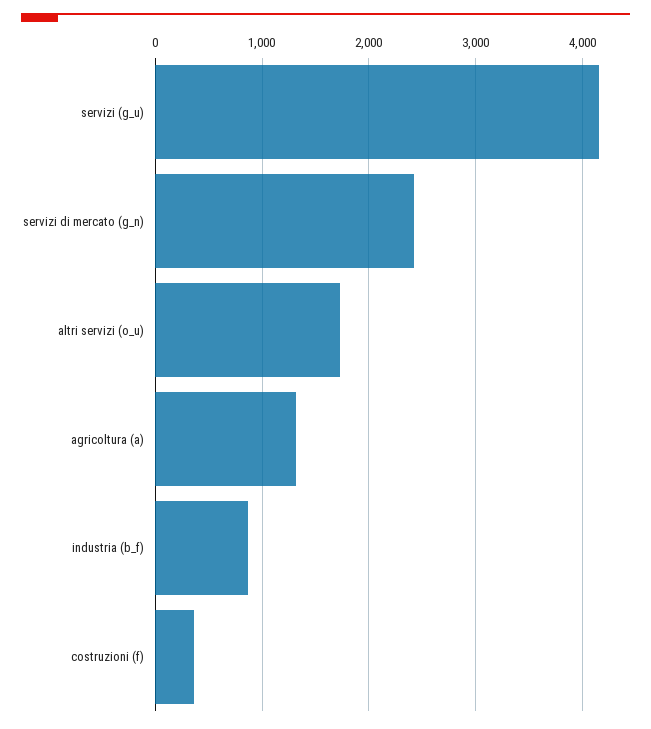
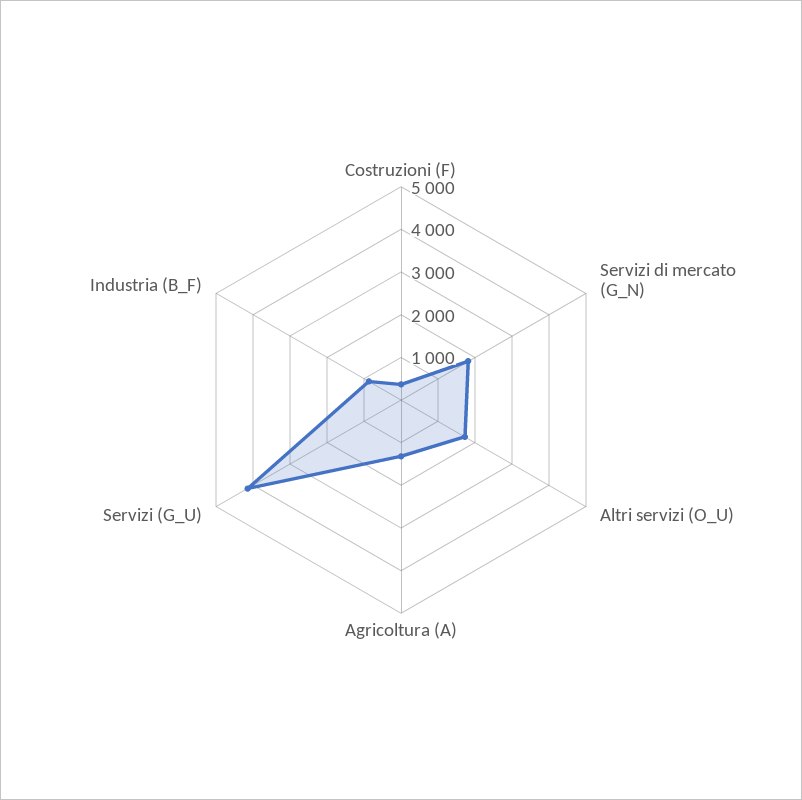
  {
    "servizi (g_u)": 4100,
-   "servizi di mercato (g_n)": 2400,
+   "servizi di mercato (g_n)": 1800,
    "altri servizi (o_u)": 1700,
    "agricoltura (a)": 1300,
    "industria (b_f)": 900,
    "costruzioni (f)": 400
  }

